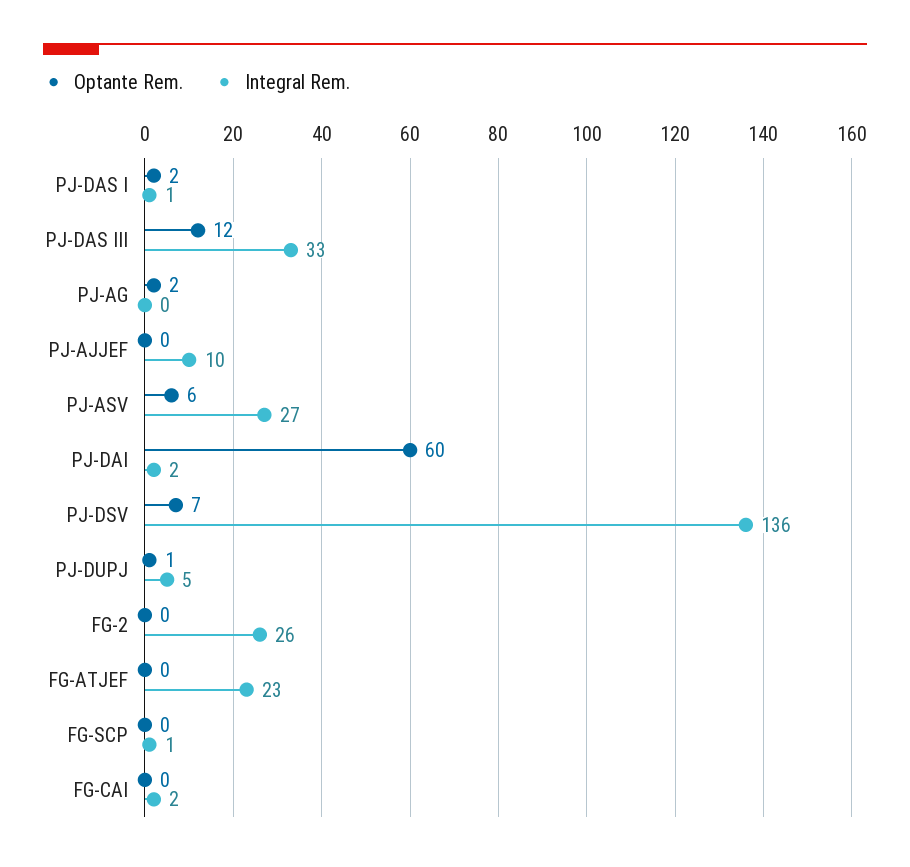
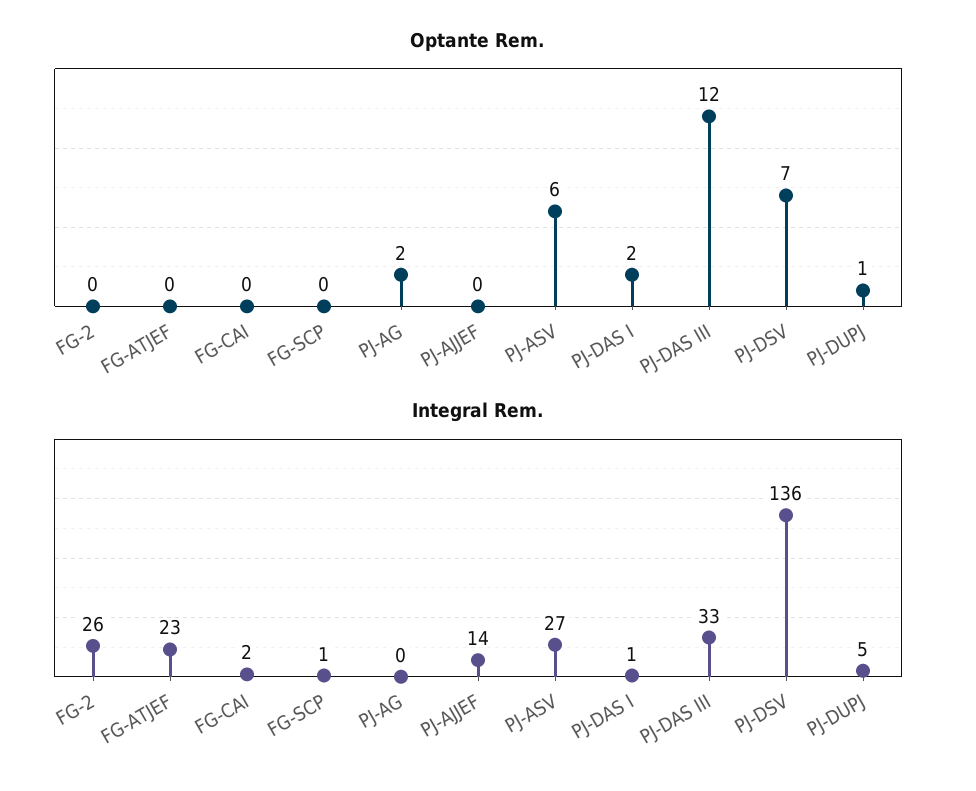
  {
    "Optante Rem.": {
      "PJ-DAS I": 2,
      "PJ-DAS III": 12,
      "PJ-AG": 2,
      "PJ-AJJEF": 0,
      "PJ-ASV": 6,
-     "PJ-DAI": 60,
      "PJ-DSV": 7,
      "PJ-DUPJ": 1,
      "FG-2": 0,
      "FG-ATJEF": 0,
      "FG-SCP": 0,
      "FG-CAI": 0
    },
    "Integral Rem.": {
      "PJ-DAS I": 1,
      "PJ-DAS III": 33,
      "PJ-AG": 0,
-     "PJ-AJJEF": 10,
+     "PJ-AJJEF": 14,
      "PJ-ASV": 27,
-     "PJ-DAI": 2,
      "PJ-DSV": 136,
      "PJ-DUPJ": 5,
      "FG-2": 26,
      "FG-ATJEF": 23,
      "FG-SCP": 1,
      "FG-CAI": 2
    }
  }

